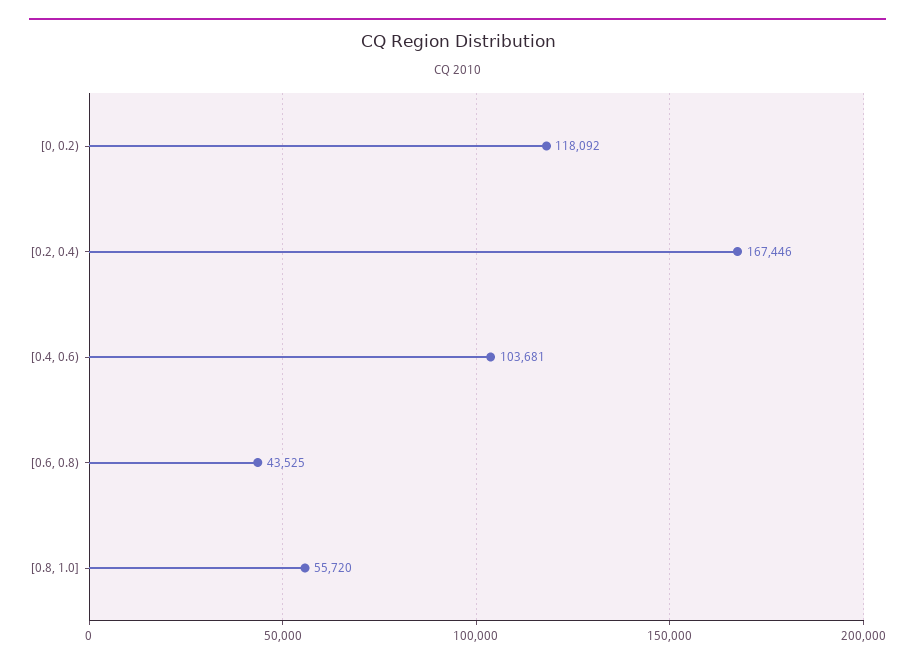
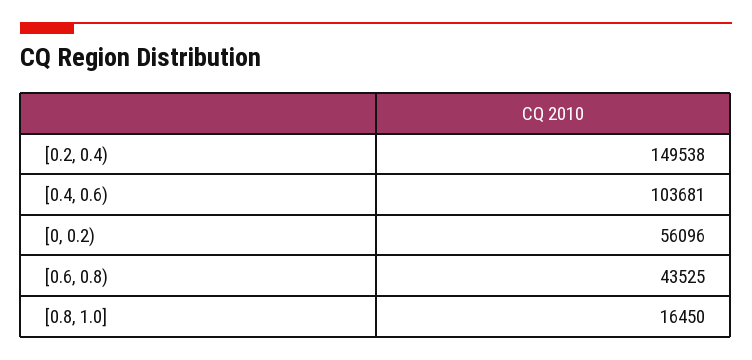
  {
-   "[0, 0.2)": 118092,
+   "[0, 0.2)": 56096,
-   "[0.2, 0.4)": 167446,
+   "[0.2, 0.4)": 149538,
    "[0.4, 0.6)": 103681,
    "[0.6, 0.8)": 43525,
-   "[0.8, 1.0]": 55720
+   "[0.8, 1.0]": 16450
  }

